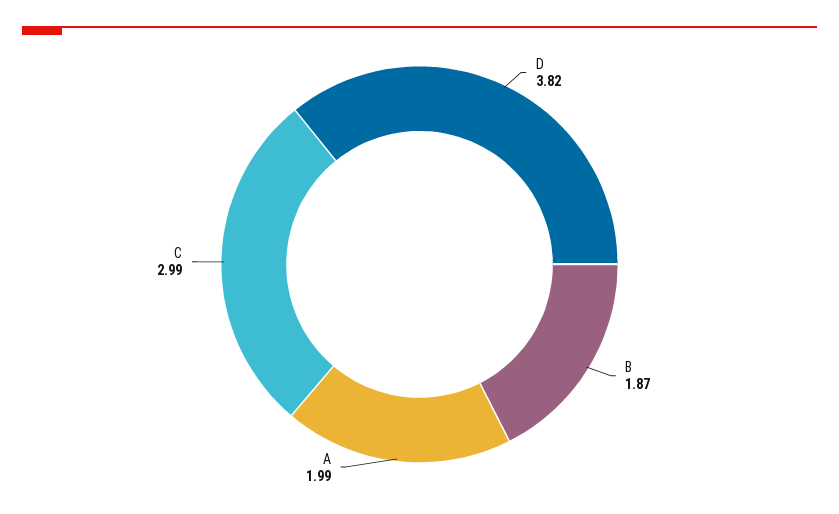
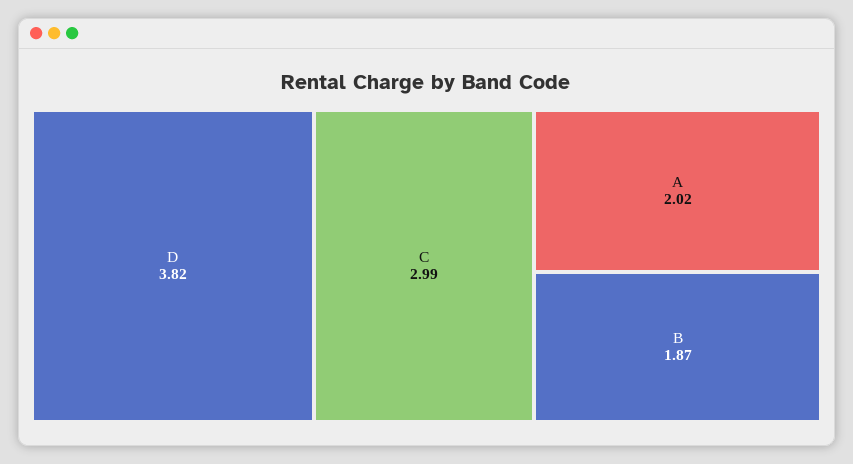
  {
    "D": 3.82,
    "B": 1.87,
-   "A": 1.99,
+   "A": 2.02,
    "C": 2.99
  }

